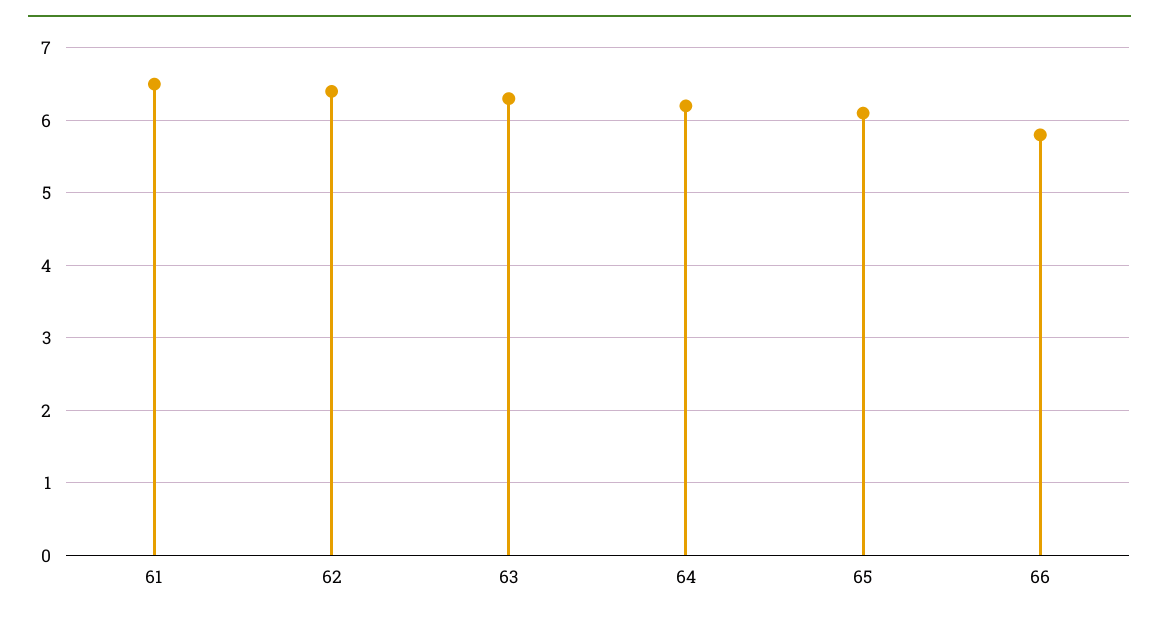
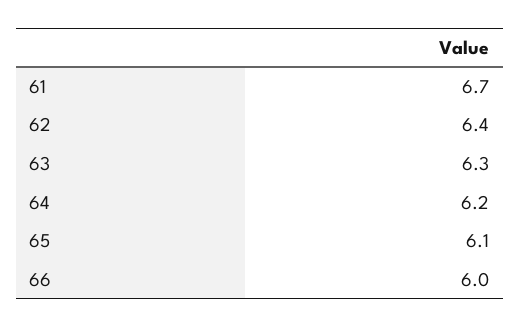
  {
-   "61": 6.5,
+   "61": 6.7,
    "62": 6.4,
    "63": 6.3,
    "64": 6.2,
    "65": 6.1,
-   "66": 5.8
+   "66": 6
  }

